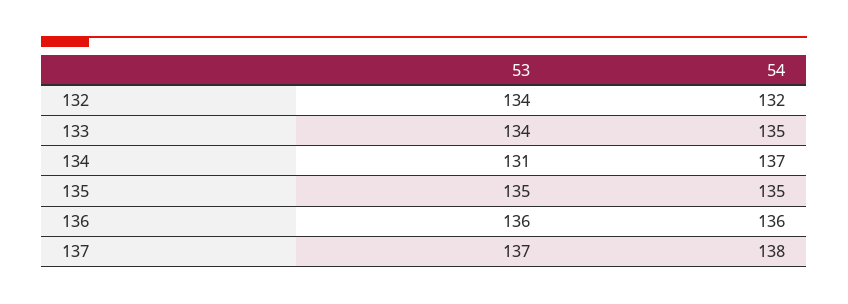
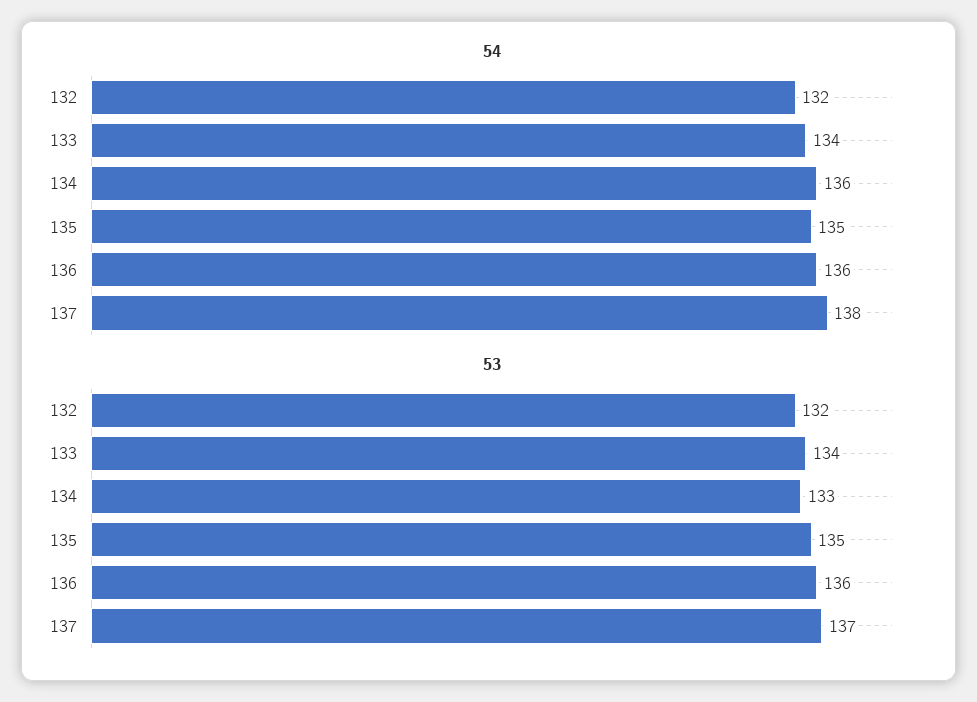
  {
    "53": {
-     "132": 134,
+     "132": 132,
      "133": 134,
-     "134": 131,
+     "134": 133,
      "135": 135,
      "136": 136,
      "137": 137
    },
    "54": {
      "132": 132,
-     "133": 135,
+     "133": 134,
-     "134": 137,
+     "134": 136,
      "135": 135,
      "136": 136,
      "137": 138
    }
  }

